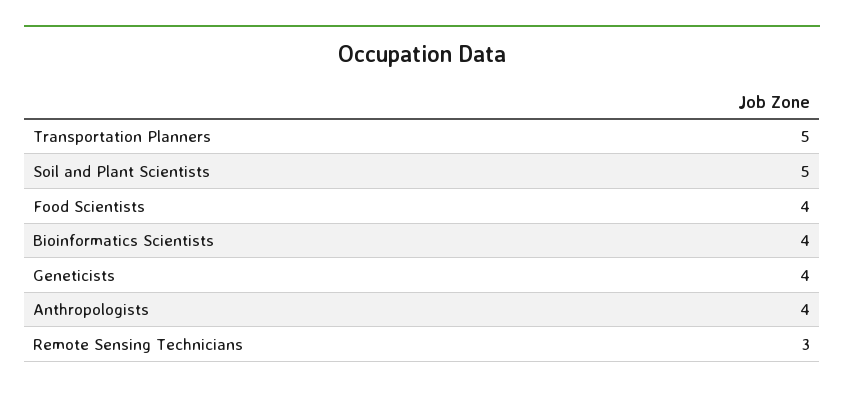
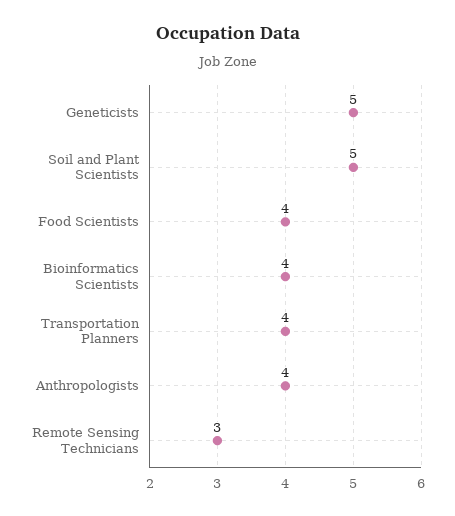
  {
-   "Transportation Planners": 5,
+   "Transportation Planners": 4,
    "Soil and Plant Scientists": 5,
    "Food Scientists": 4,
    "Bioinformatics Scientists": 4,
-   "Geneticists": 4,
+   "Geneticists": 5,
    "Anthropologists": 4,
    "Remote Sensing Technicians": 3
  }

